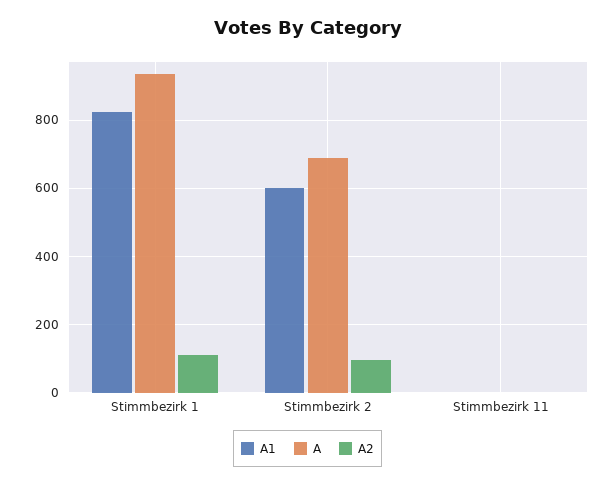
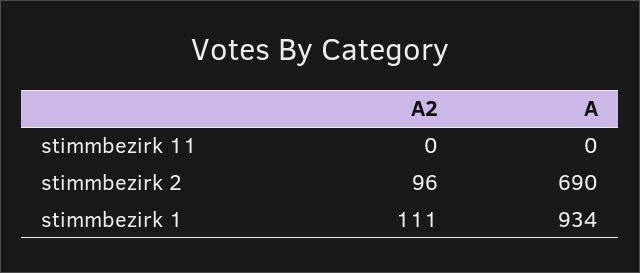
  {
-   "A1": {
-     "Stimmbezirk 1": 820,
-     "Stimmbezirk 2": 600,
-     "Stimmbezirk 11": 0
-   },
    "A": {
      "Stimmbezirk 1": 934,
      "Stimmbezirk 2": 690,
      "Stimmbezirk 11": 0
    },
    "A2": {
      "Stimmbezirk 1": 111,
      "Stimmbezirk 2": 96,
      "Stimmbezirk 11": 0
    }
  }

